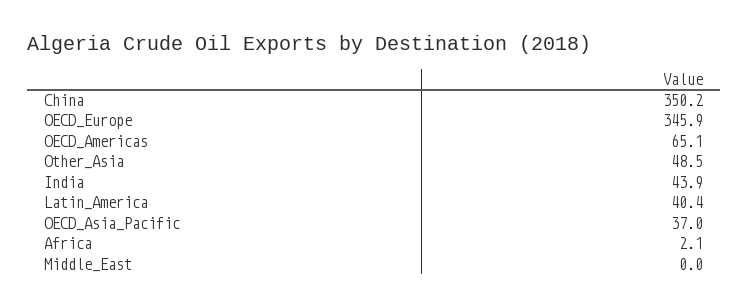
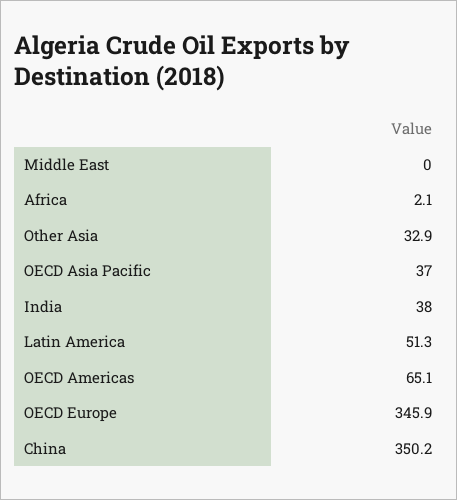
  {
    "China": 350.2,
    "OECD_Europe": 345.9,
    "OECD_Americas": 65.1,
-   "Other_Asia": 48.5,
+   "Other_Asia": 32.9,
-   "India": 43.9,
+   "India": 38,
-   "Latin_America": 40.4,
+   "Latin_America": 51.3,
    "OECD_Asia_Pacific": 37,
    "Africa": 2.1,
    "Middle_East": 0
  }

